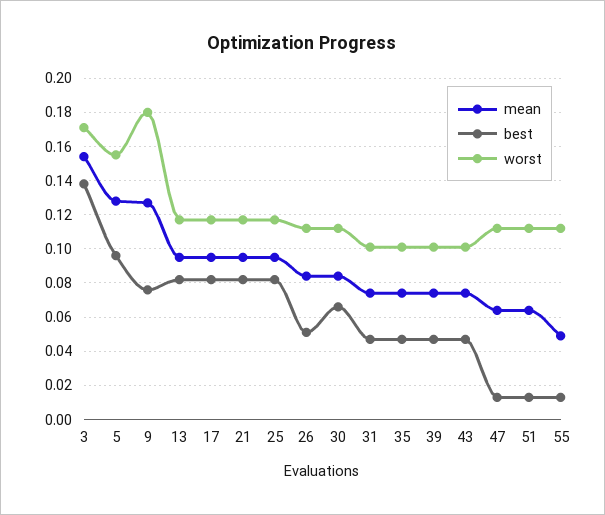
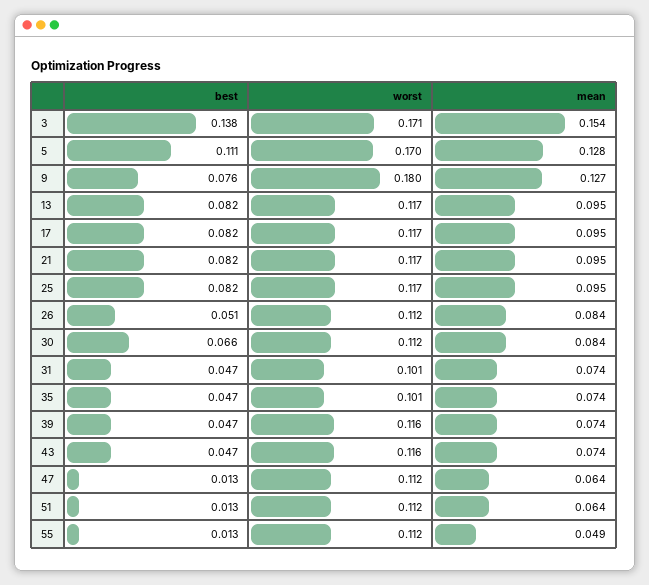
  {
    "mean": {
      "3": 0.154,
      "5": 0.128,
      "9": 0.127,
      "13": 0.095,
      "17": 0.095,
      "21": 0.095,
      "25": 0.095,
      "26": 0.084,
      "30": 0.084,
      "31": 0.074,
      "35": 0.074,
      "39": 0.074,
      "43": 0.074,
      "47": 0.064,
      "51": 0.064,
      "55": 0.049
    },
    "best": {
      "3": 0.138,
-     "5": 0.095,
+     "5": 0.111,
      "9": 0.076,
      "13": 0.082,
      "17": 0.082,
      "21": 0.082,
      "25": 0.082,
      "26": 0.051,
      "30": 0.066,
      "31": 0.047,
      "35": 0.047,
      "39": 0.047,
      "43": 0.047,
      "47": 0.013,
      "51": 0.013,
      "55": 0.013
    },
    "worst": {
      "3": 0.171,
-     "5": 0.155,
+     "5": 0.17,
      "9": 0.18,
      "13": 0.117,
      "17": 0.117,
      "21": 0.117,
      "25": 0.117,
      "26": 0.112,
      "30": 0.112,
      "31": 0.101,
      "35": 0.101,
-     "39": 0.1,
+     "39": 0.116,
-     "43": 0.1,
+     "43": 0.116,
      "47": 0.112,
      "51": 0.112,
      "55": 0.112
    }
  }

